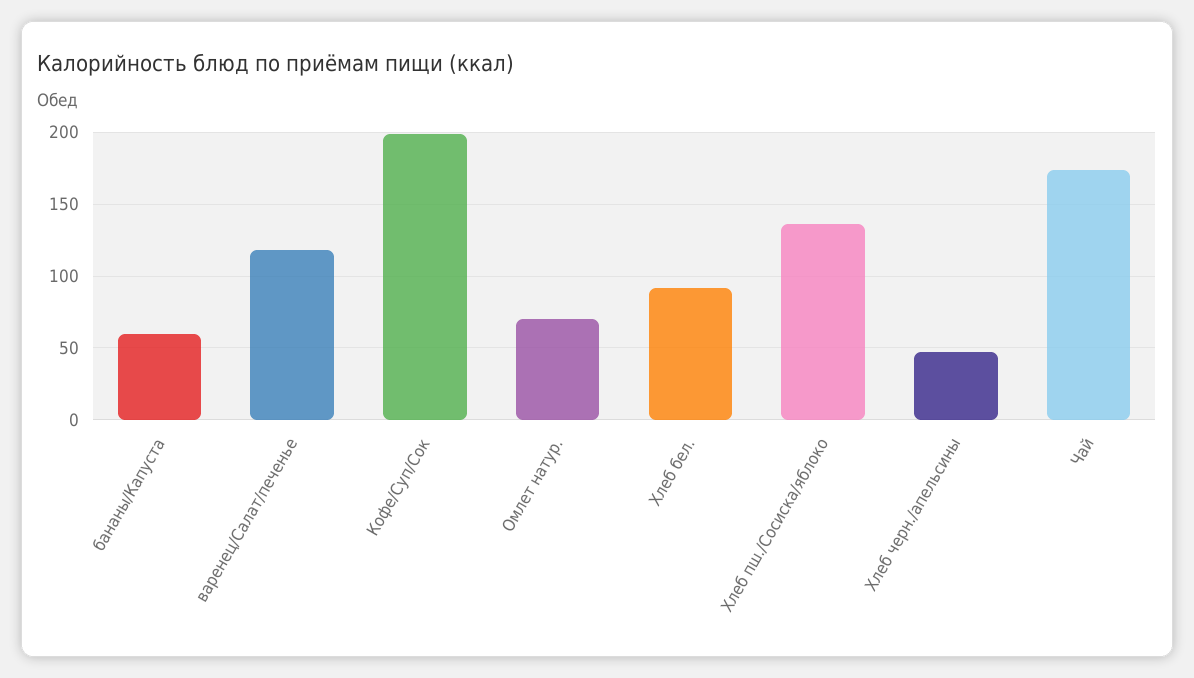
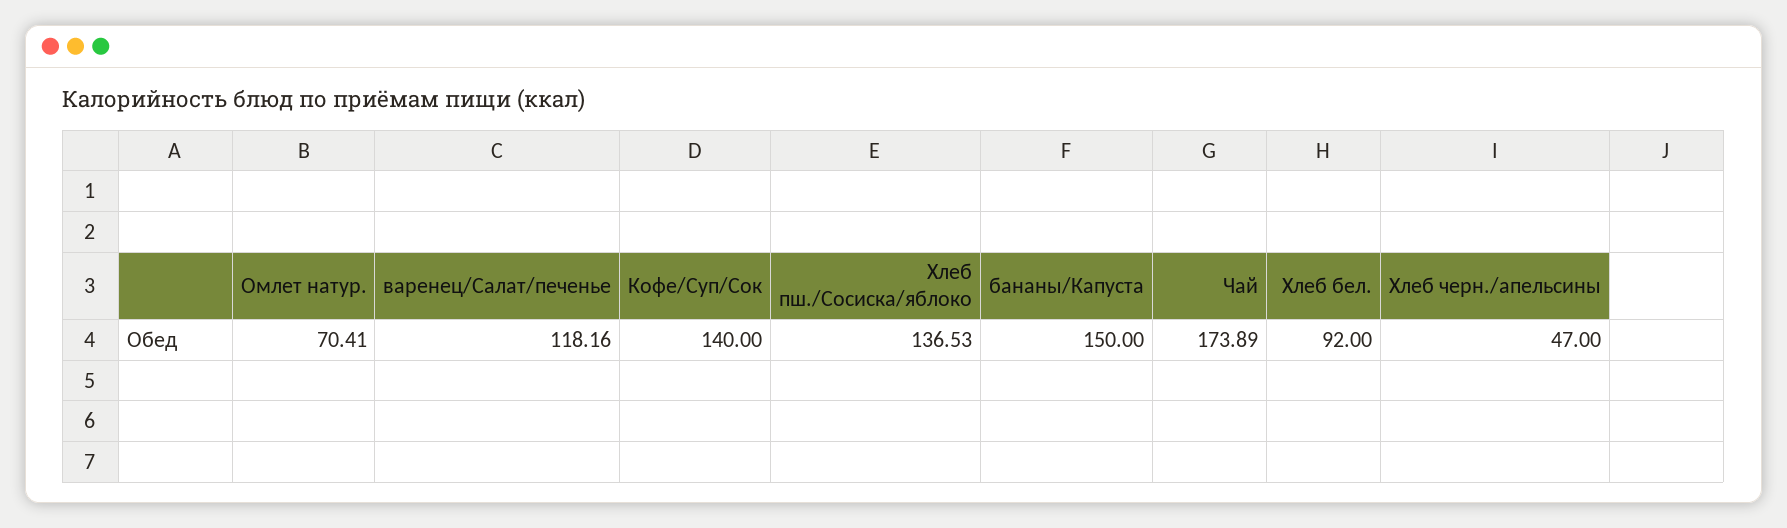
  {
-   "бананы/Капуста": 60,
+   "бананы/Капуста": 150,
    "варенец/Салат/печенье": 118.16,
-   "Кофе/Суп/Сок": 200,
+   "Кофе/Суп/Сок": 140,
    "Омлет натур.": 70.41,
    "Хлеб бел.": 92,
    "Хлеб пш./Сосиска/яблоко": 136.53,
    "Хлеб черн./апельсины": 47,
    "Чай": 173.89
  }

